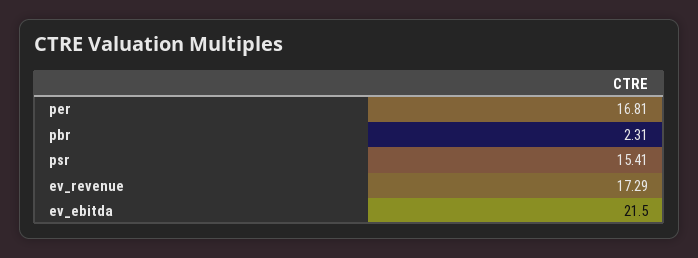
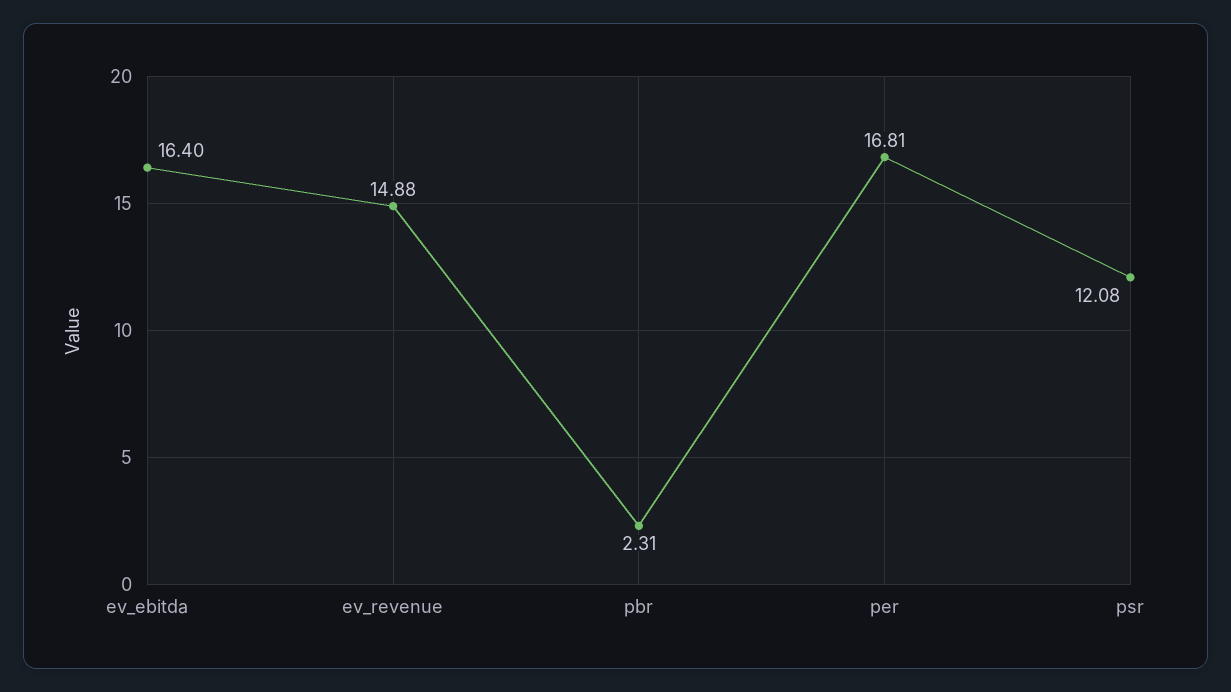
  {
    "per": 16.81,
    "pbr": 2.31,
-   "psr": 15.41,
+   "psr": 12.08,
-   "ev_revenue": 17.29,
+   "ev_revenue": 14.88,
-   "ev_ebitda": 21.5
+   "ev_ebitda": 16.4
  }

